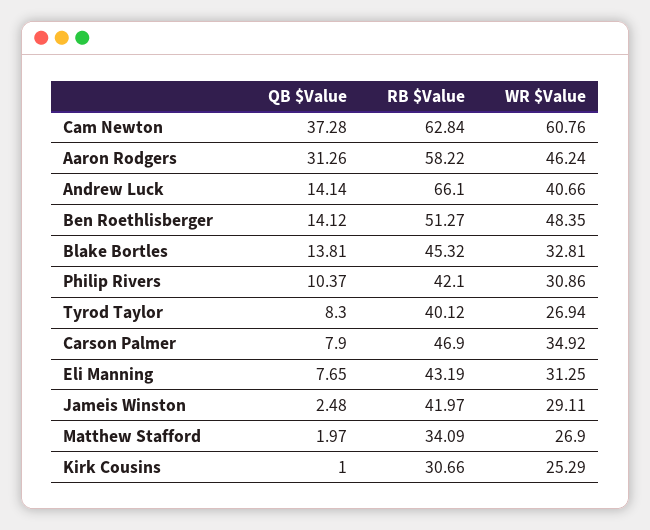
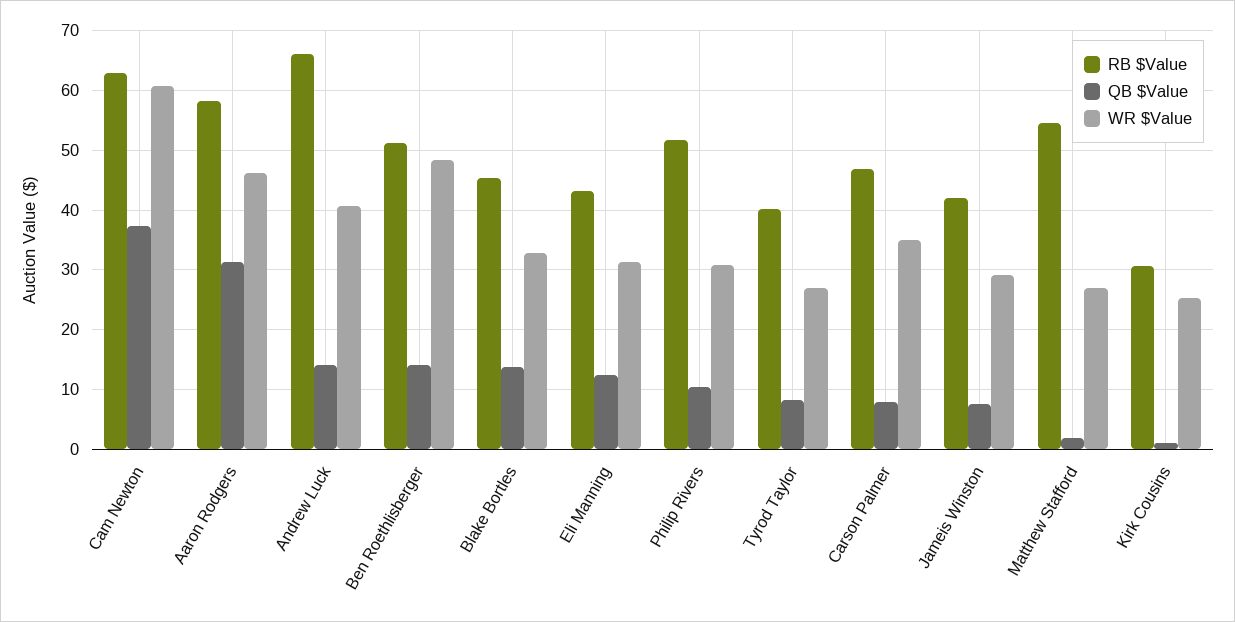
  {
    "QB $Value": {
      "Cam Newton": 37.28,
      "Aaron Rodgers": 31.26,
      "Andrew Luck": 14.14,
      "Ben Roethlisberger": 14.12,
      "Blake Bortles": 13.81,
      "Philip Rivers": 10.37,
      "Tyrod Taylor": 8.3,
      "Carson Palmer": 7.9,
-     "Eli Manning": 7.65,
+     "Eli Manning": 12,
-     "Jameis Winston": 2.48,
+     "Jameis Winston": 8,
      "Matthew Stafford": 1.97,
      "Kirk Cousins": 1
    },
    "RB $Value": {
      "Cam Newton": 62.84,
      "Aaron Rodgers": 58.22,
      "Andrew Luck": 66.1,
      "Ben Roethlisberger": 51.27,
      "Blake Bortles": 45.32,
-     "Philip Rivers": 42.1,
+     "Philip Rivers": 52,
      "Tyrod Taylor": 40.12,
      "Carson Palmer": 46.9,
      "Eli Manning": 43.19,
      "Jameis Winston": 41.97,
-     "Matthew Stafford": 34.09,
+     "Matthew Stafford": 54,
      "Kirk Cousins": 30.66
    },
    "WR $Value": {
      "Cam Newton": 60.76,
      "Aaron Rodgers": 46.24,
      "Andrew Luck": 40.66,
      "Ben Roethlisberger": 48.35,
      "Blake Bortles": 32.81,
      "Philip Rivers": 30.86,
      "Tyrod Taylor": 26.94,
      "Carson Palmer": 34.92,
      "Eli Manning": 31.25,
      "Jameis Winston": 29.11,
      "Matthew Stafford": 26.9,
      "Kirk Cousins": 25.29
    }
  }

